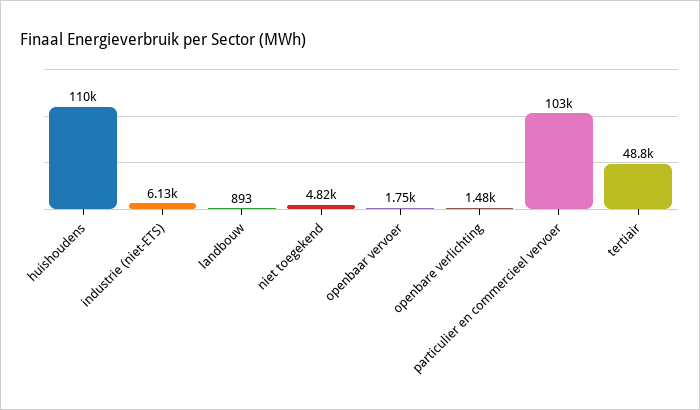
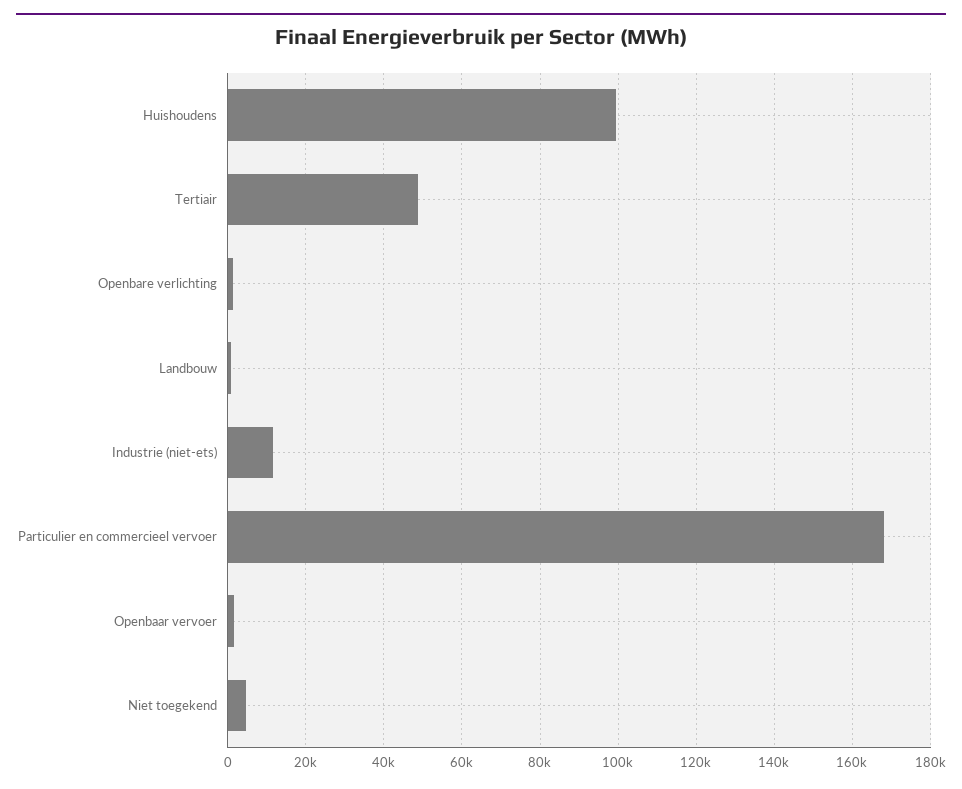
  {
-   "huishoudens": 110000,
+   "huishoudens": 100000,
-   "industrie (niet-ETS)": 6130,
+   "industrie (niet-ETS)": 12000,
    "landbouw": 893,
    "niet toegekend": 4820,
    "openbaar vervoer": 1750,
    "openbare verlichting": 1480,
-   "particulier en commercieel vervoer": 103000,
+   "particulier en commercieel vervoer": 168000,
    "tertiair": 48800
  }

